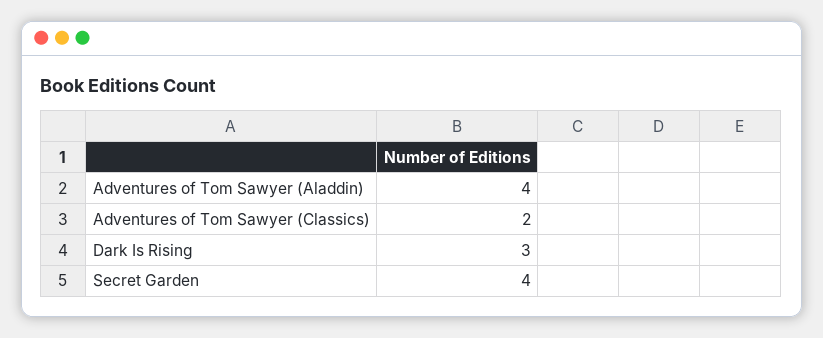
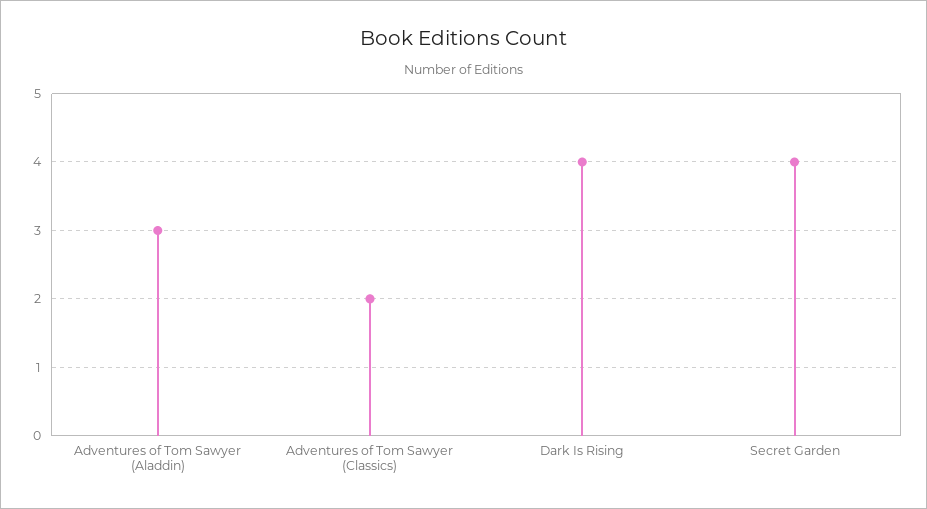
  {
-   "Adventures of Tom Sawyer (Aladdin)": 4,
+   "Adventures of Tom Sawyer (Aladdin)": 3,
    "Adventures of Tom Sawyer (Classics)": 2,
-   "Dark Is Rising": 3,
+   "Dark Is Rising": 4,
    "Secret Garden": 4
  }

